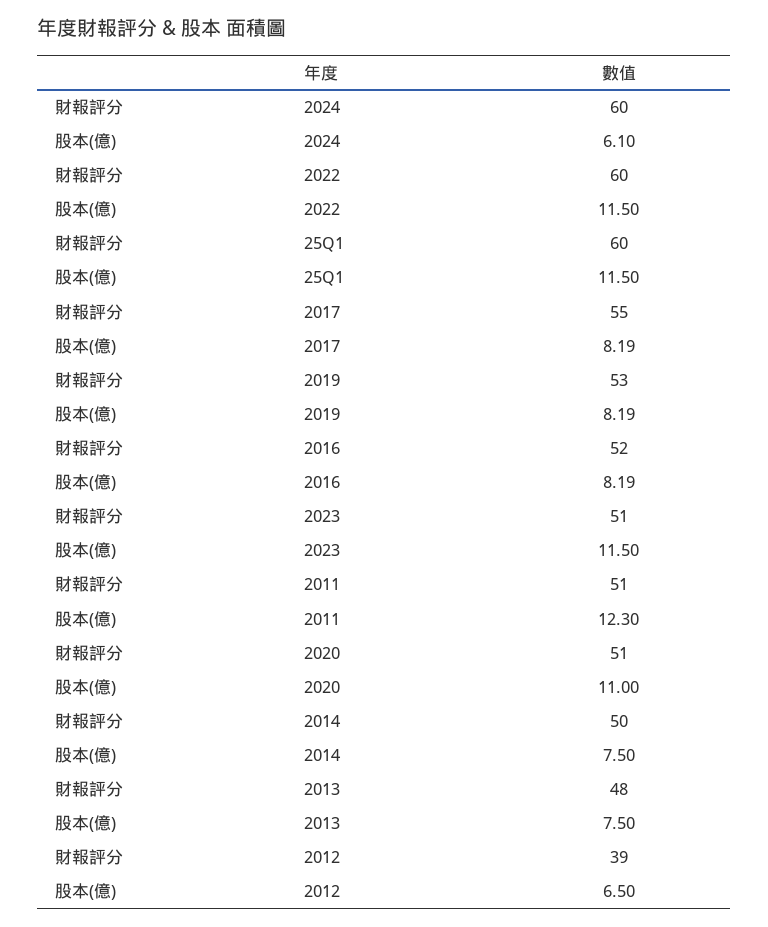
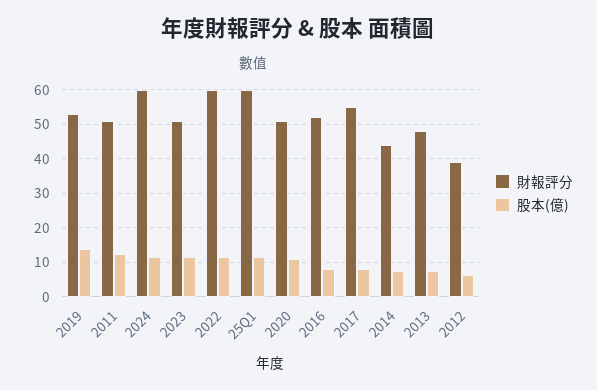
  {
    "財報評分": {
      "2024": 60,
      "2022": 60,
      "25Q1": 60,
      "2017": 55,
      "2019": 53,
      "2016": 52,
      "2023": 51,
      "2011": 51,
      "2020": 51,
-     "2014": 50,
+     "2014": 44,
      "2013": 48,
      "2012": 39
    },
    "股本(億)": {
-     "2024": 6.1,
+     "2024": 12,
      "2022": 11.5,
      "25Q1": 11.5,
      "2017": 8.19,
-     "2019": 8.19,
+     "2019": 14,
      "2016": 8.19,
      "2023": 11.5,
      "2011": 12.3,
      "2020": 11,
      "2014": 7.5,
      "2013": 7.5,
      "2012": 6.5
    }
  }

